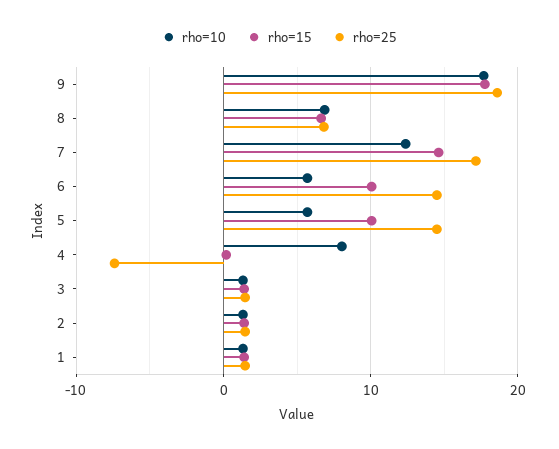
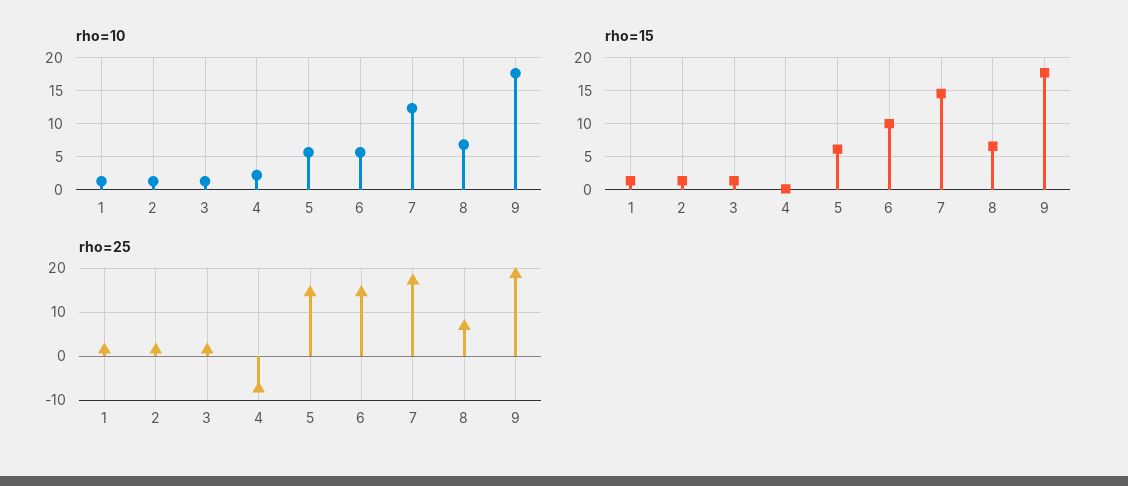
  {
    "rho=10": {
      "9": 18,
      "8": 7,
      "7": 12,
      "6": 6,
      "5": 6,
-     "4": 8,
+     "4": 2,
      "3": 1,
      "2": 1,
      "1": 1
    },
    "rho=15": {
      "9": 18,
      "8": 7,
      "7": 15,
      "6": 10,
-     "5": 10,
+     "5": 6,
      "4": 0,
      "3": 1,
      "2": 1,
      "1": 1
    },
    "rho=25": {
      "9": 19,
      "8": 7,
      "7": 17,
      "6": 15,
      "5": 15,
      "4": -7,
      "3": 1,
      "2": 1,
      "1": 1
    }
  }

